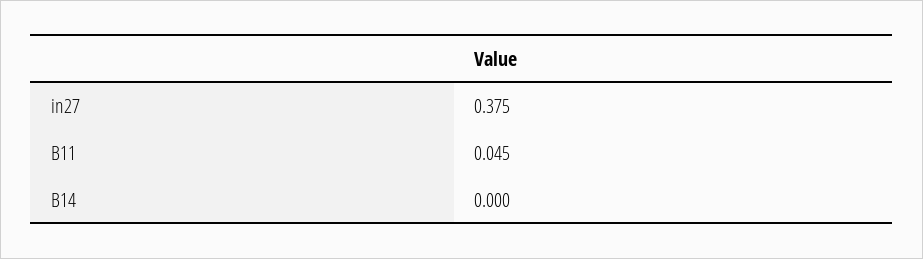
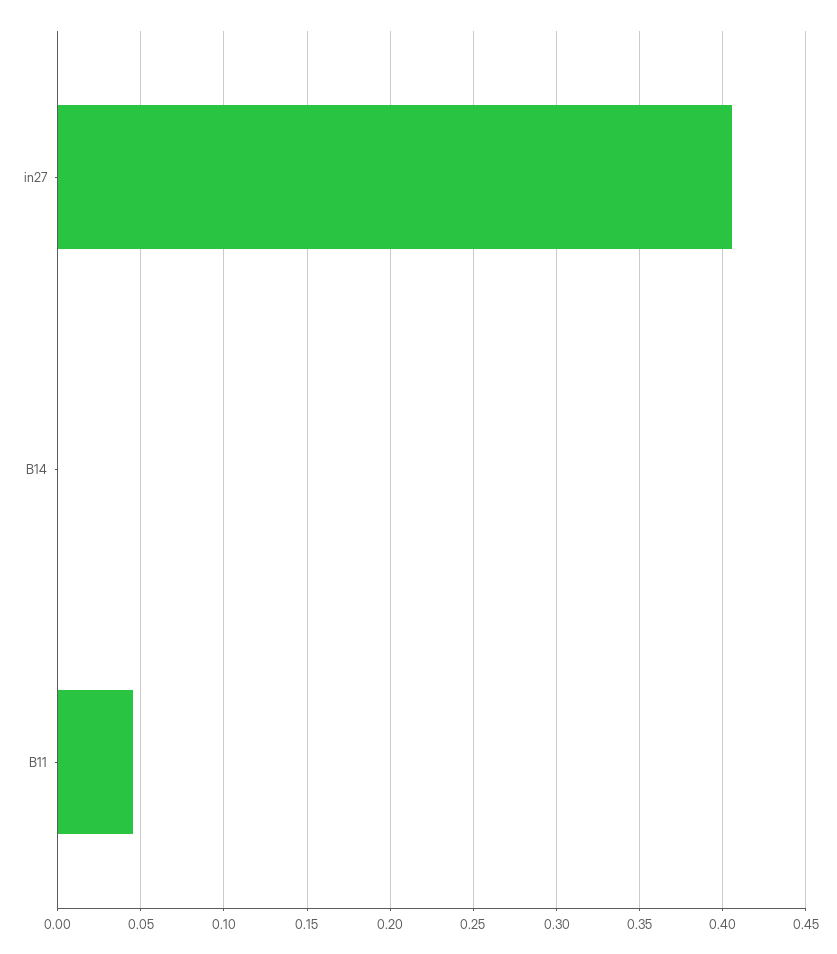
  {
-   "in27": 0.375,
+   "in27": 0.405,
    "B11": 0.045,
    "B14": 0
  }

